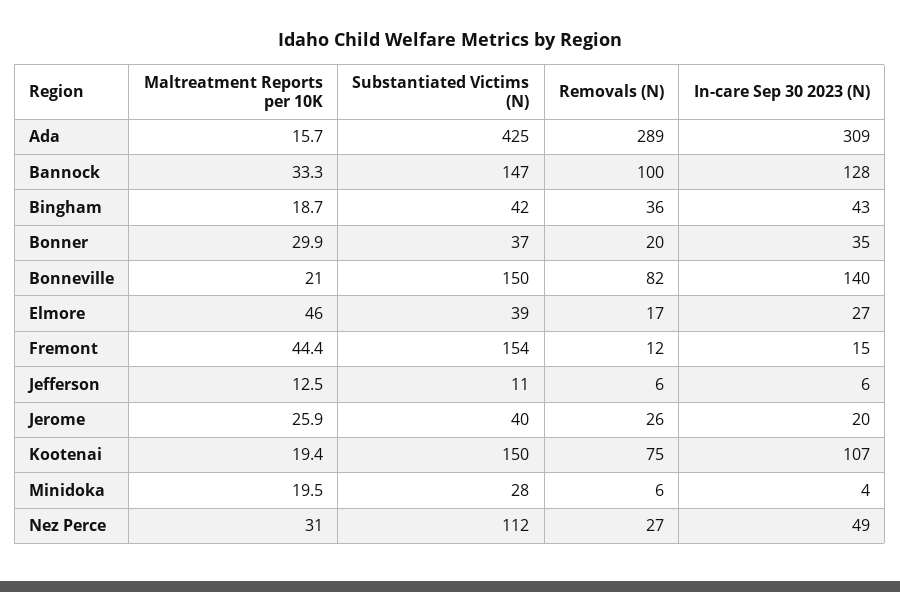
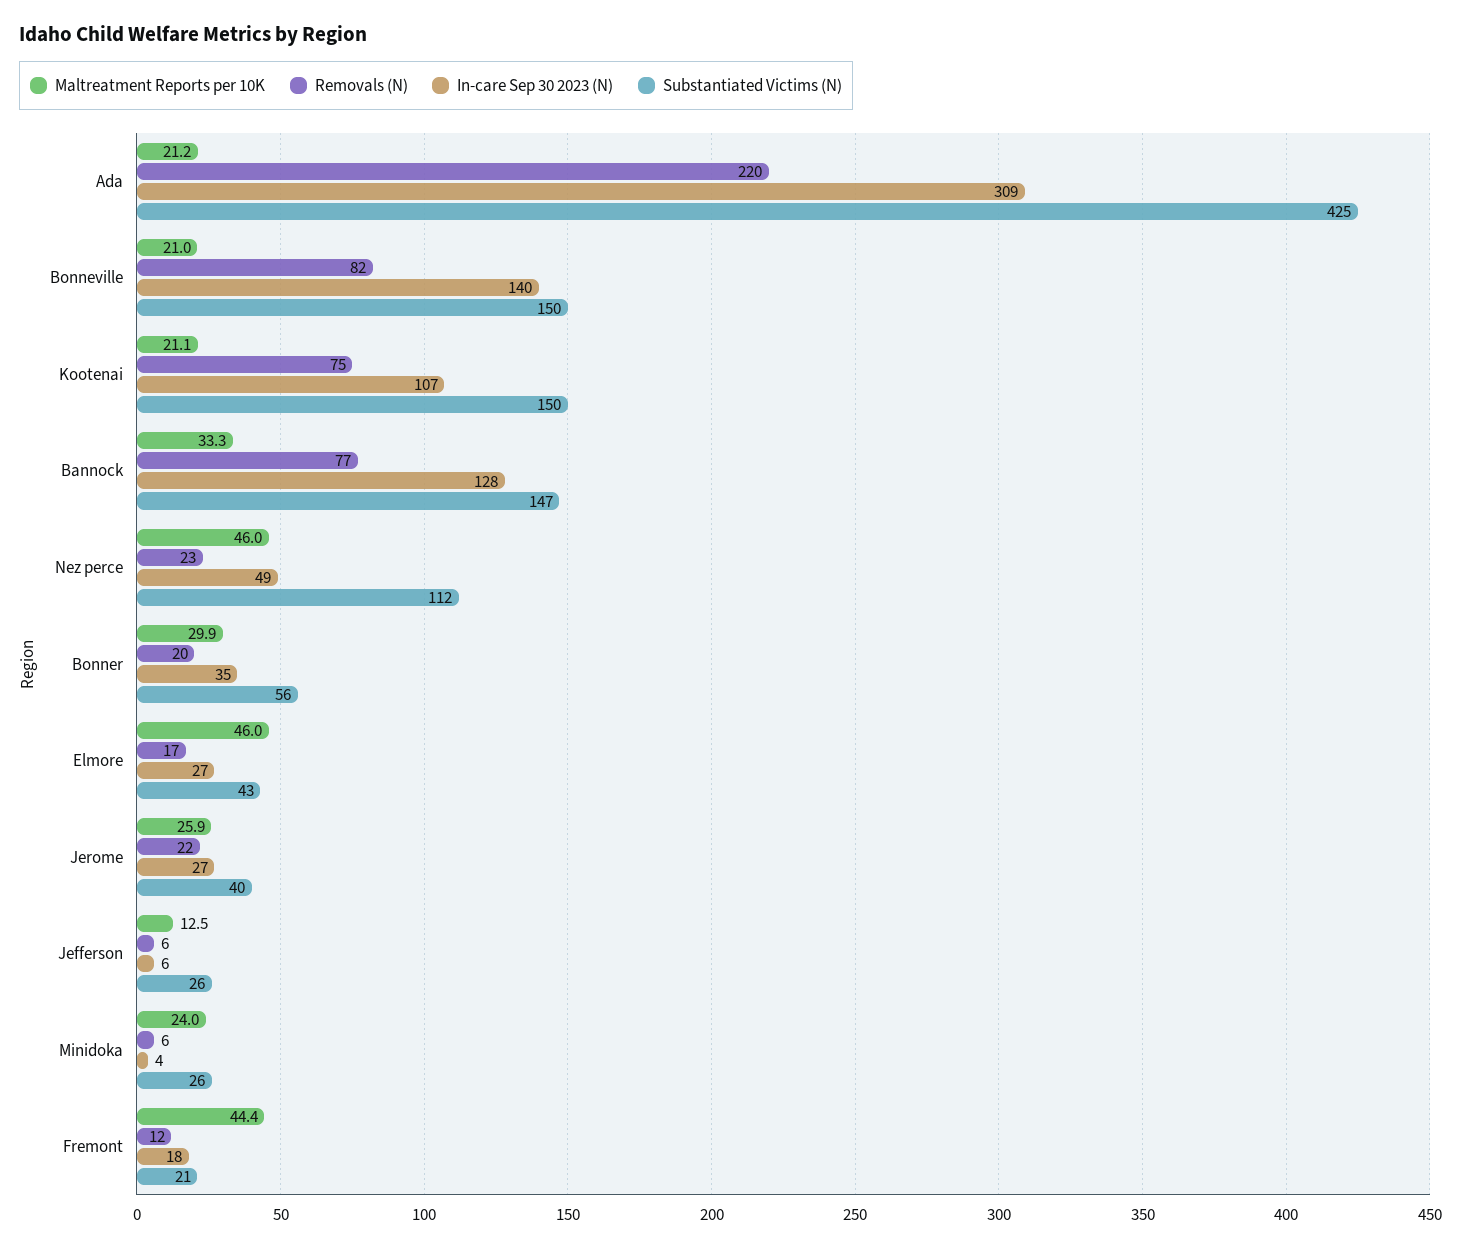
  {
    "Maltreatment Reports per 10K": {
-     "Ada": 15.7,
+     "Ada": 21.2,
      "Bannock": 33.3,
-     "Bingham": 18.7,
      "Bonner": 29.9,
      "Bonneville": 21,
      "Elmore": 46,
      "Fremont": 44.4,
      "Jefferson": 12.5,
      "Jerome": 25.9,
-     "Kootenai": 19.4,
+     "Kootenai": 21.1,
-     "Minidoka": 19.5,
+     "Minidoka": 24,
-     "Nez Perce": 31
+     "Nez Perce": 46
    },
    "Substantiated Victims (N)": {
      "Ada": 425,
      "Bannock": 147,
-     "Bingham": 42,
-     "Bonner": 37,
+     "Bonner": 56,
      "Bonneville": 150,
-     "Elmore": 39,
+     "Elmore": 43,
-     "Fremont": 154,
+     "Fremont": 21,
-     "Jefferson": 11,
+     "Jefferson": 26,
      "Jerome": 40,
      "Kootenai": 150,
-     "Minidoka": 28,
+     "Minidoka": 26,
      "Nez Perce": 112
    },
    "Removals (N)": {
-     "Ada": 289,
+     "Ada": 220,
-     "Bannock": 100,
+     "Bannock": 77,
-     "Bingham": 36,
      "Bonner": 20,
      "Bonneville": 82,
      "Elmore": 17,
      "Fremont": 12,
      "Jefferson": 6,
-     "Jerome": 26,
+     "Jerome": 22,
      "Kootenai": 75,
      "Minidoka": 6,
-     "Nez Perce": 27
+     "Nez Perce": 23
    },
    "In-care Sep 30 2023 (N)": {
      "Ada": 309,
      "Bannock": 128,
-     "Bingham": 43,
      "Bonner": 35,
      "Bonneville": 140,
      "Elmore": 27,
-     "Fremont": 15,
+     "Fremont": 18,
      "Jefferson": 6,
-     "Jerome": 20,
+     "Jerome": 27,
      "Kootenai": 107,
      "Minidoka": 4,
      "Nez Perce": 49
    }
  }

